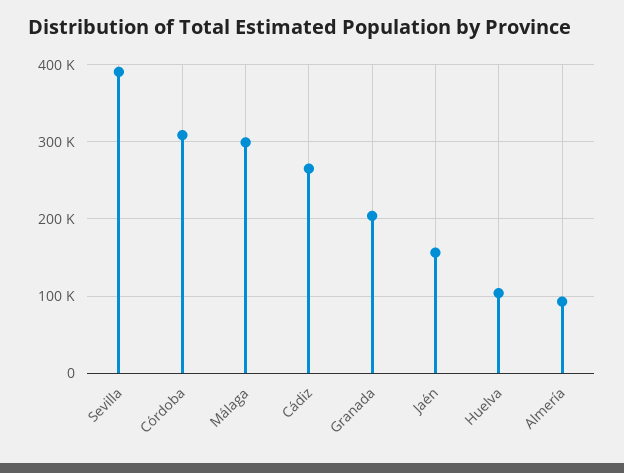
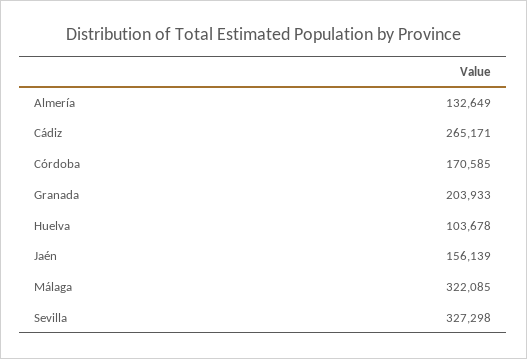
  {
-   "Sevilla": 390000,
+   "Sevilla": 327298,
-   "Córdoba": 310000,
+   "Córdoba": 170585,
-   "Málaga": 300000,
+   "Málaga": 322085,
    "Cádiz": 265171,
    "Granada": 203933,
    "Jaén": 156139,
    "Huelva": 103678,
-   "Almería": 90000
+   "Almería": 132649
  }

